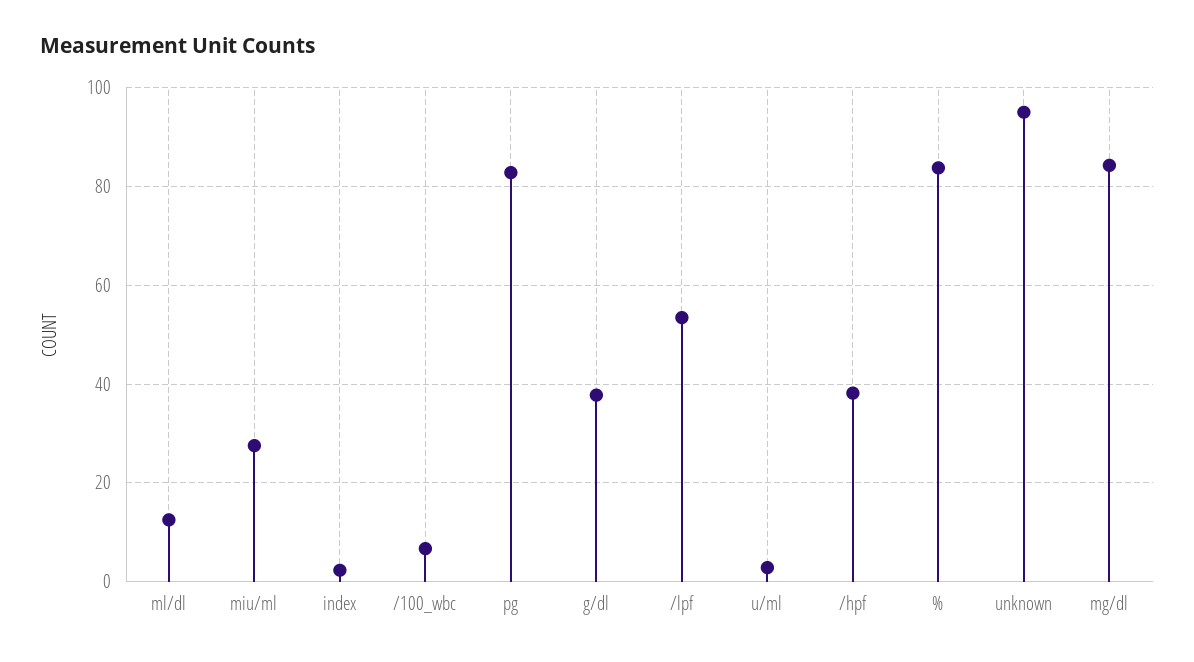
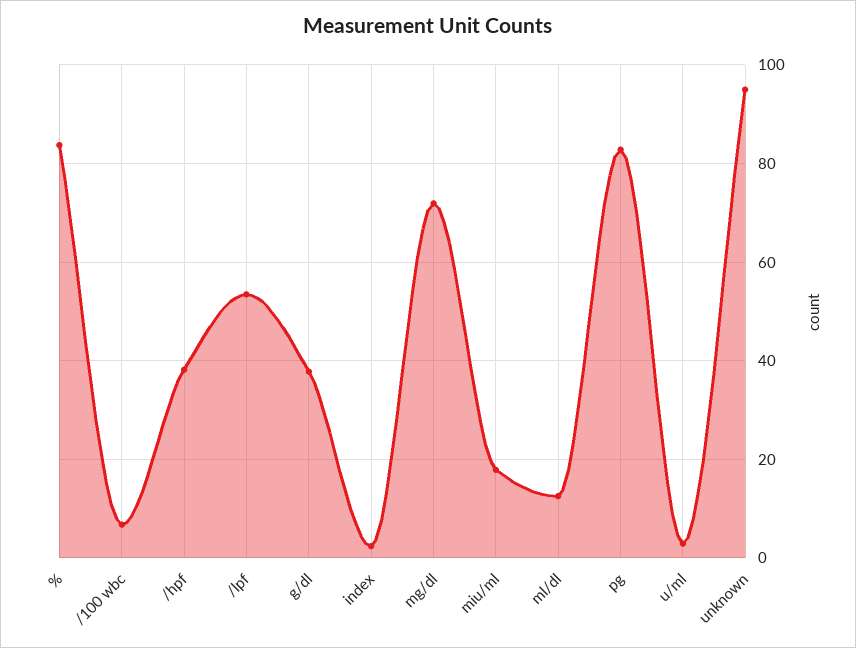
  {
    "ml/dl": 12,
-   "miu/ml": 28,
+   "miu/ml": 18,
    "index": 2,
    "/100_wbc": 6,
    "pg": 82,
    "g/dl": 38,
    "/lpf": 54,
    "u/ml": 2,
    "/hpf": 38,
    "%": 84,
    "unknown": 96,
-   "mg/dl": 84
+   "mg/dl": 72
  }

